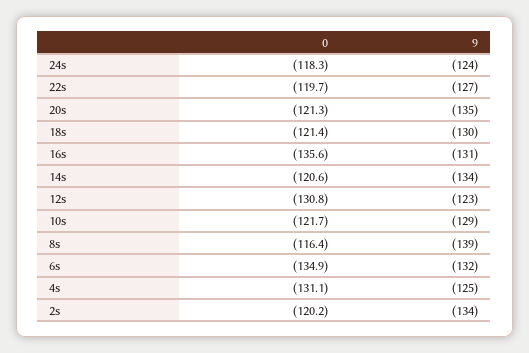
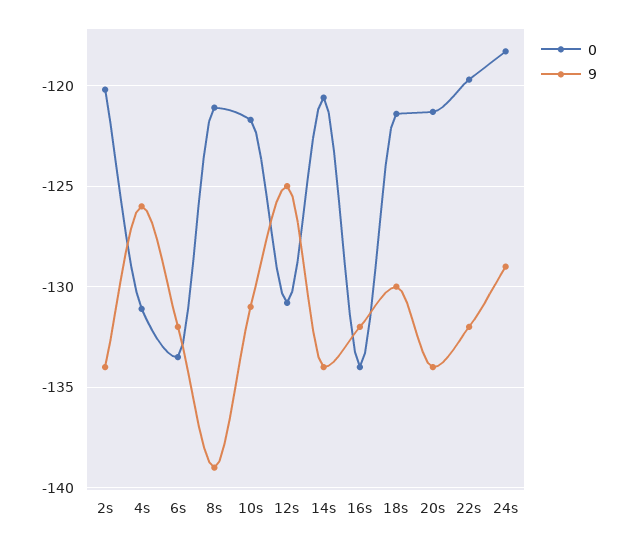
  {
    "0": {
      "24s": -118.3,
      "22s": -119.7,
      "20s": -121.3,
      "18s": -121.4,
-     "16s": -135.6,
+     "16s": -134,
      "14s": -120.6,
      "12s": -130.8,
      "10s": -121.7,
-     "8s": -116.4,
+     "8s": -121,
-     "6s": -134.9,
+     "6s": -133.5,
      "4s": -131.1,
      "2s": -120.2
    },
    "9": {
-     "24s": -124,
+     "24s": -129,
-     "22s": -127,
+     "22s": -132,
-     "20s": -135,
+     "20s": -134,
      "18s": -130,
-     "16s": -131,
+     "16s": -132,
      "14s": -134,
-     "12s": -123,
+     "12s": -125,
-     "10s": -129,
+     "10s": -131,
      "8s": -139,
      "6s": -132,
-     "4s": -125,
+     "4s": -126,
      "2s": -134
    }
  }

